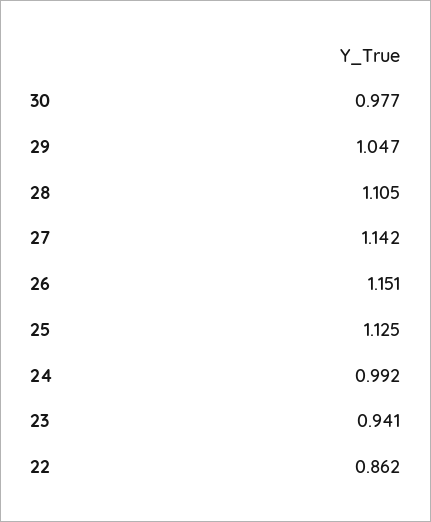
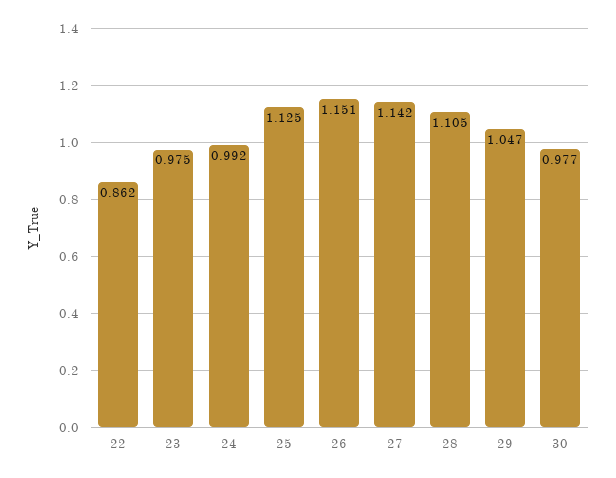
  {
    "30": 0.977,
    "29": 1.047,
    "28": 1.105,
    "27": 1.142,
    "26": 1.151,
    "25": 1.125,
    "24": 0.992,
-   "23": 0.941,
+   "23": 0.975,
    "22": 0.862
  }

